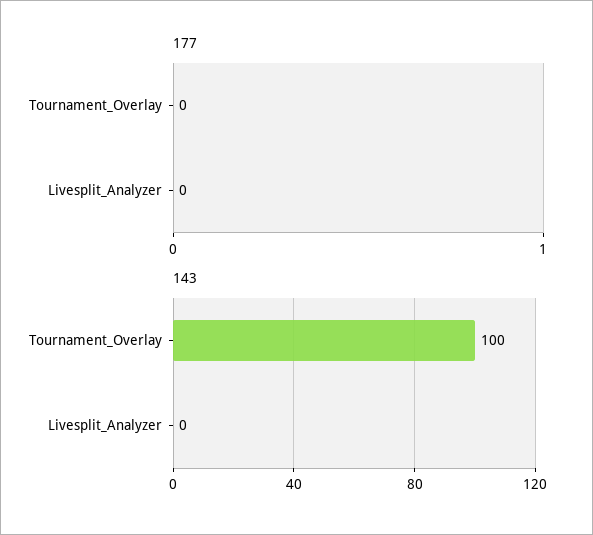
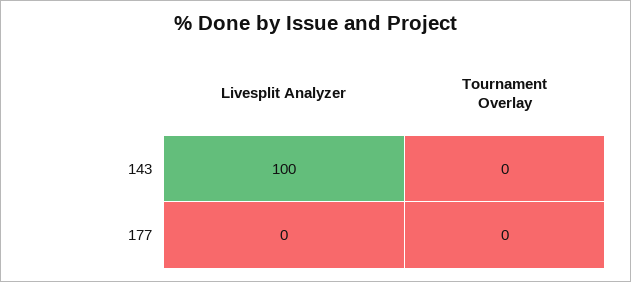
  {
    "177": {
      "Tournament_Overlay": 0,
      "Livesplit_Analyzer": 0
    },
    "143": {
-     "Tournament_Overlay": 100,
+     "Tournament_Overlay": 0,
-     "Livesplit_Analyzer": 0
+     "Livesplit_Analyzer": 100
    }
  }

